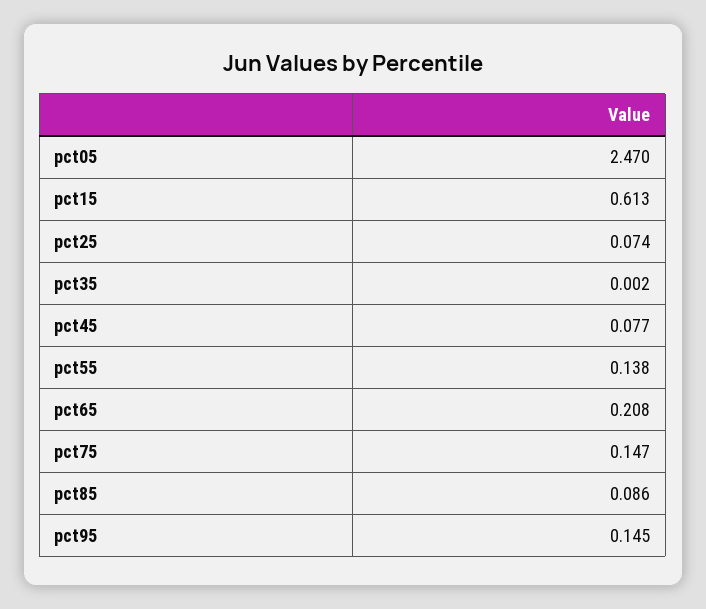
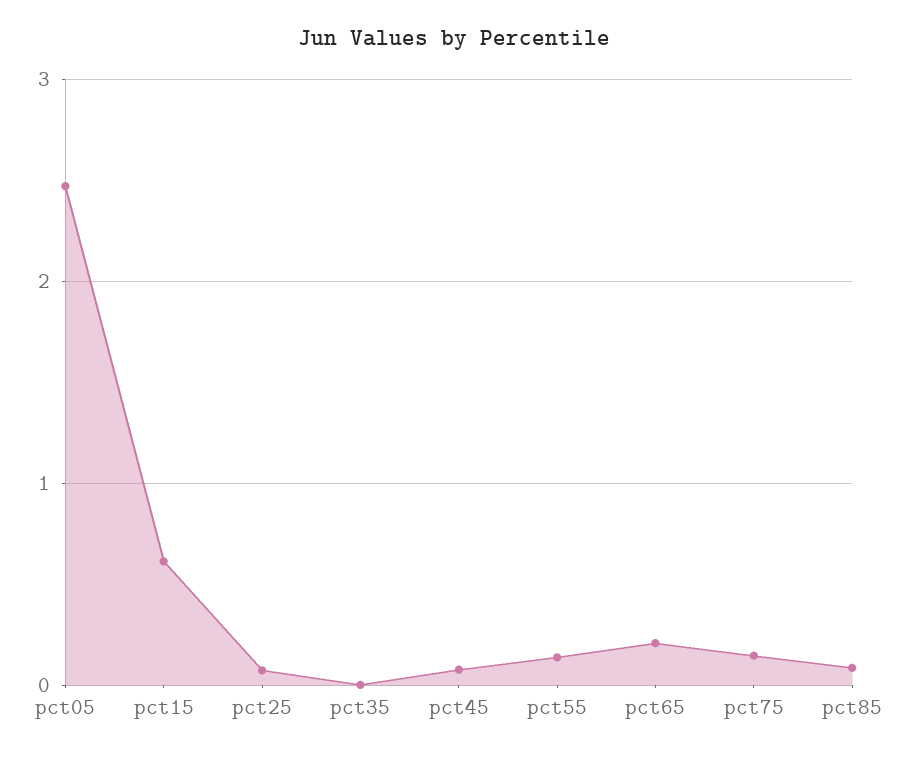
  {
    "pct05": 2.47,
    "pct15": 0.613,
    "pct25": 0.074,
    "pct35": 0.002,
    "pct45": 0.077,
    "pct55": 0.138,
    "pct65": 0.208,
    "pct75": 0.147,
-   "pct85": 0.086,
+   "pct85": 0.086
-   "pct95": 0.145
  }

